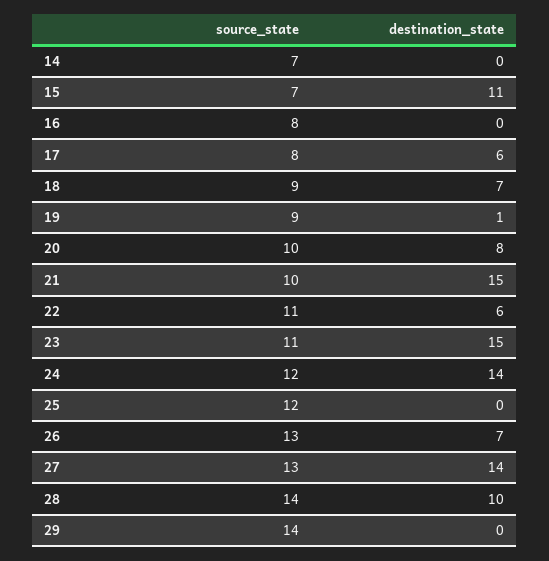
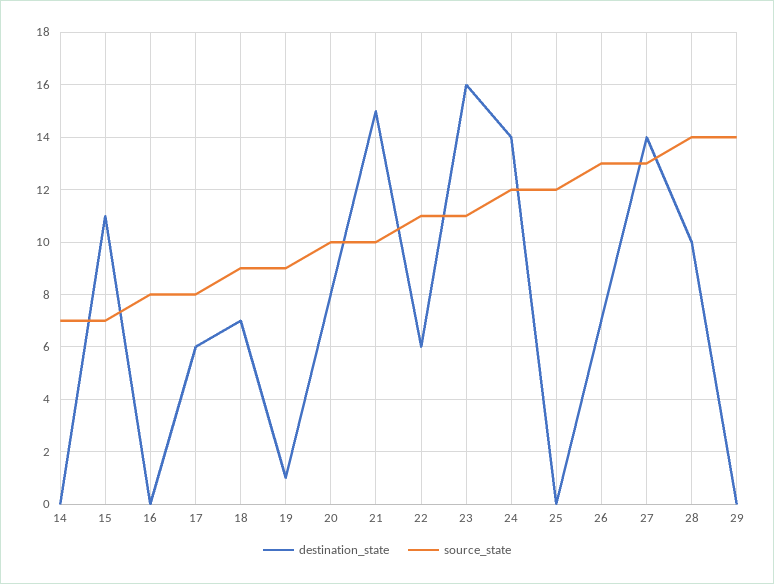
  {
    "source_state": {
      "14": 7,
      "15": 7,
      "16": 8,
      "17": 8,
      "18": 9,
      "19": 9,
      "20": 10,
      "21": 10,
      "22": 11,
      "23": 11,
      "24": 12,
      "25": 12,
      "26": 13,
      "27": 13,
      "28": 14,
      "29": 14
    },
    "destination_state": {
      "14": 0,
      "15": 11,
      "16": 0,
      "17": 6,
      "18": 7,
      "19": 1,
      "20": 8,
      "21": 15,
      "22": 6,
-     "23": 15,
+     "23": 16,
      "24": 14,
      "25": 0,
      "26": 7,
      "27": 14,
      "28": 10,
      "29": 0
    }
  }

